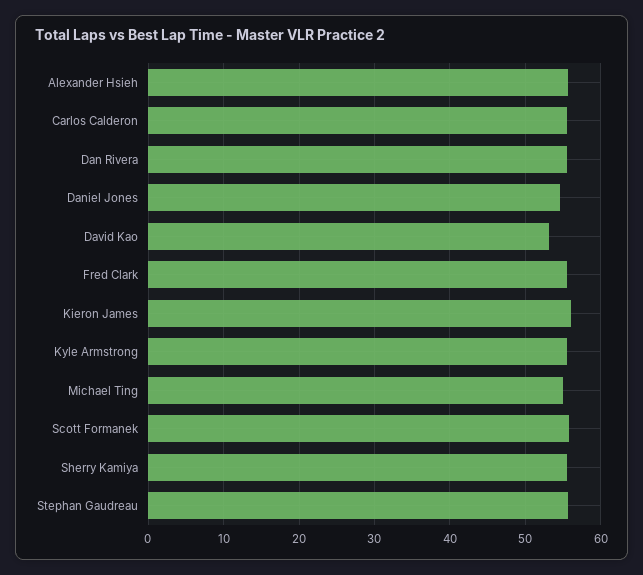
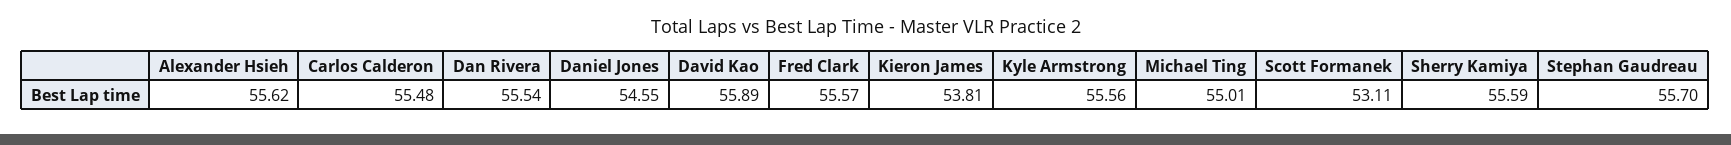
  {
    "Alexander Hsieh": 55.62,
    "Carlos Calderon": 55.48,
    "Dan Rivera": 55.54,
    "Daniel Jones": 54.55,
-   "David Kao": 53,
+   "David Kao": 55.89,
    "Fred Clark": 55.57,
-   "Kieron James": 56,
+   "Kieron James": 53.81,
    "Kyle Armstrong": 55.56,
    "Michael Ting": 55.01,
-   "Scott Formanek": 56,
+   "Scott Formanek": 53.11,
    "Sherry Kamiya": 55.59,
    "Stephan Gaudreau": 55.7
  }

